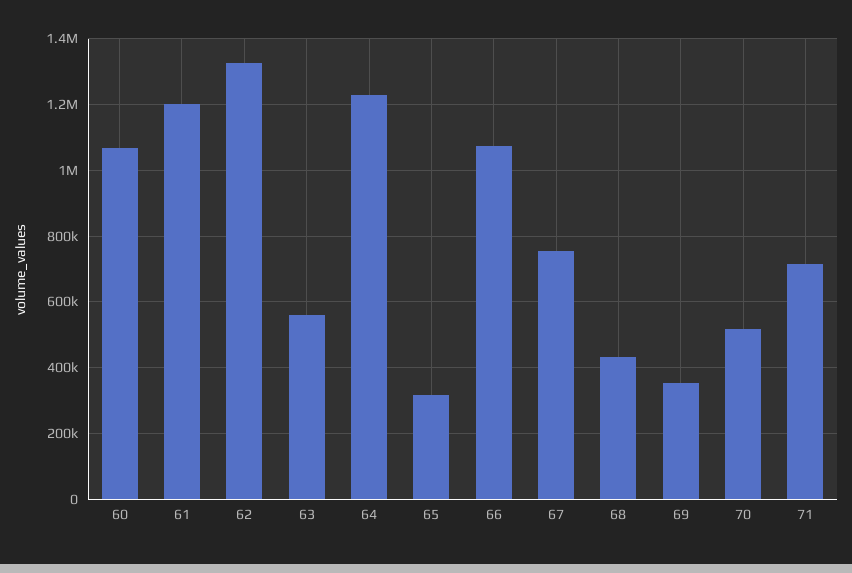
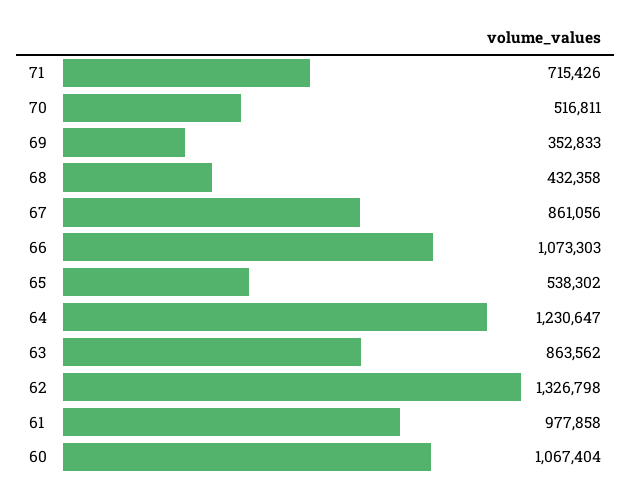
  {
    "60": 1067404,
-   "61": 1200000,
+   "61": 977858,
    "62": 1326798,
-   "63": 560000,
+   "63": 863562,
    "64": 1230647,
-   "65": 320000,
+   "65": 538302,
    "66": 1073303,
-   "67": 760000,
+   "67": 861056,
    "68": 432358,
    "69": 352833,
    "70": 516811,
    "71": 715426
  }

